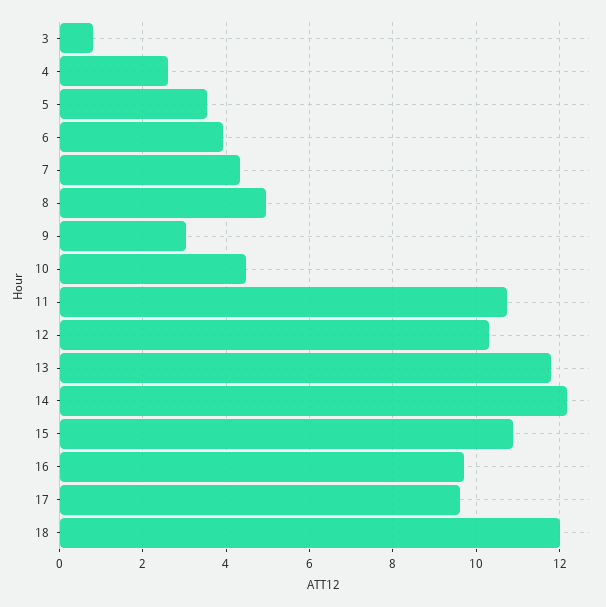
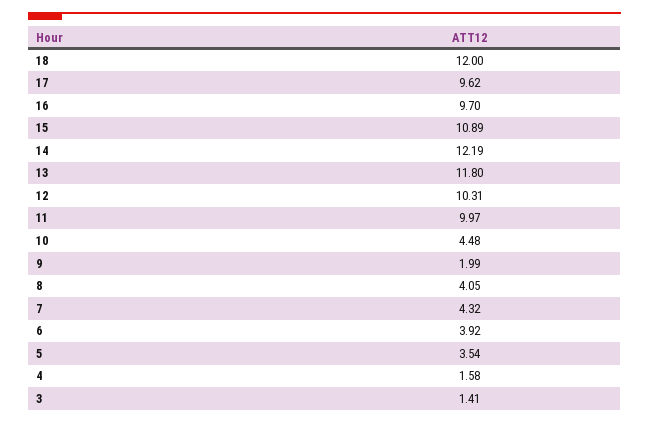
  {
-   "3": 0.8,
+   "3": 1.41,
-   "4": 2.6,
+   "4": 1.58,
    "5": 3.54,
    "6": 3.92,
    "7": 4.32,
-   "8": 5,
+   "8": 4.05,
-   "9": 3,
+   "9": 1.99,
    "10": 4.48,
-   "11": 10.8,
+   "11": 9.97,
    "12": 10.31,
    "13": 11.8,
    "14": 12.19,
    "15": 10.89,
    "16": 9.7,
    "17": 9.62,
    "18": 12
  }

